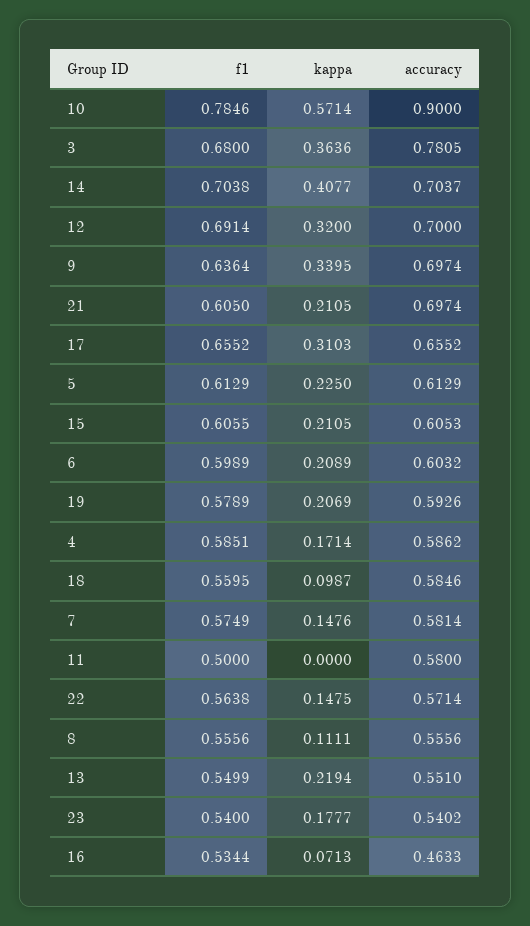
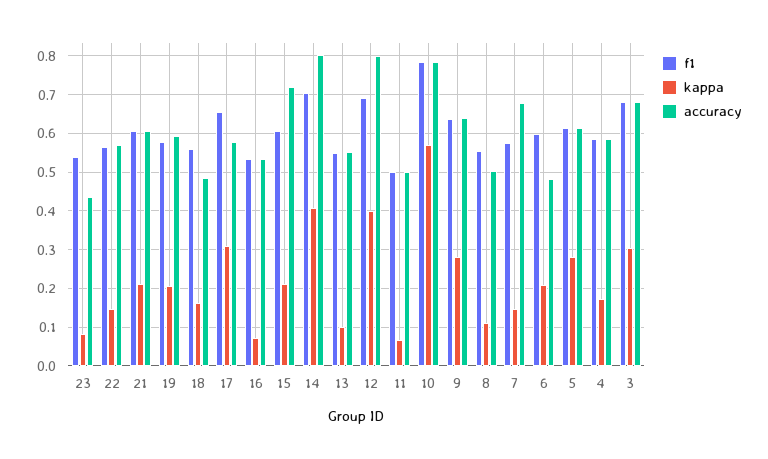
  {
    "f1": {
      "10": 0.7846,
      "3": 0.68,
      "14": 0.7038,
      "12": 0.6914,
      "9": 0.6364,
      "21": 0.605,
      "17": 0.6552,
      "5": 0.6129,
      "15": 0.6055,
      "6": 0.5989,
      "19": 0.5789,
      "4": 0.5851,
      "18": 0.5595,
      "7": 0.5749,
      "11": 0.5,
      "22": 0.5638,
      "8": 0.5556,
      "13": 0.5499,
      "23": 0.54,
      "16": 0.5344
    },
    "kappa": {
      "10": 0.5714,
-     "3": 0.3636,
+     "3": 0.3,
      "14": 0.4077,
-     "12": 0.32,
+     "12": 0.4,
-     "9": 0.3395,
+     "9": 0.28,
      "21": 0.2105,
      "17": 0.3103,
-     "5": 0.225,
+     "5": 0.28,
      "15": 0.2105,
      "6": 0.2089,
      "19": 0.2069,
      "4": 0.1714,
-     "18": 0.0987,
+     "18": 0.16,
      "7": 0.1476,
-     "11": 0,
+     "11": 0.06,
      "22": 0.1475,
      "8": 0.1111,
-     "13": 0.2194,
+     "13": 0.1,
-     "23": 0.1777,
+     "23": 0.08,
      "16": 0.0713
    },
    "accuracy": {
-     "10": 0.9,
+     "10": 0.78,
-     "3": 0.7805,
+     "3": 0.68,
-     "14": 0.7037,
+     "14": 0.8,
-     "12": 0.7,
+     "12": 0.8,
-     "9": 0.6974,
+     "9": 0.64,
-     "21": 0.6974,
+     "21": 0.6,
-     "17": 0.6552,
+     "17": 0.58,
      "5": 0.6129,
-     "15": 0.6053,
+     "15": 0.72,
-     "6": 0.6032,
+     "6": 0.48,
      "19": 0.5926,
      "4": 0.5862,
-     "18": 0.5846,
+     "18": 0.48,
-     "7": 0.5814,
+     "7": 0.68,
-     "11": 0.58,
+     "11": 0.5,
      "22": 0.5714,
-     "8": 0.5556,
+     "8": 0.5,
      "13": 0.551,
-     "23": 0.5402,
+     "23": 0.44,
-     "16": 0.4633
+     "16": 0.54
    }
  }

